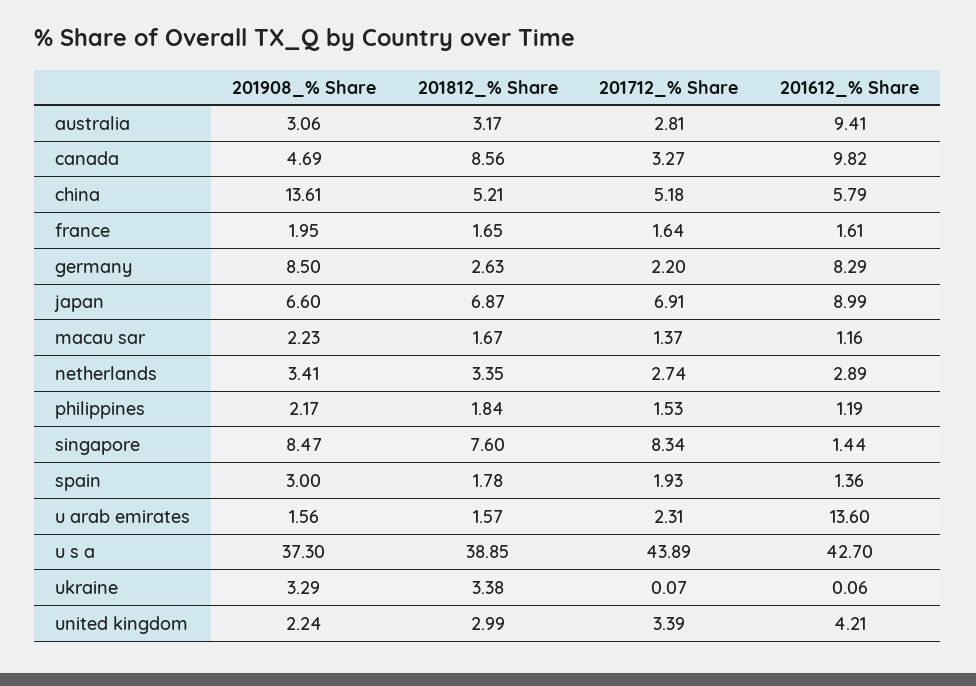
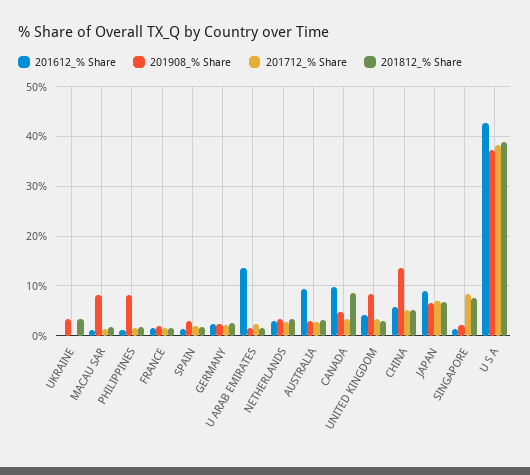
  {
    "201908_% Share": {
      "australia": 3.06,
      "canada": 4.69,
      "china": 13.61,
      "france": 1.95,
-     "germany": 8.5,
+     "germany": 2,
      "japan": 6.6,
-     "macau sar": 2.23,
+     "macau sar": 8,
      "netherlands": 3.41,
-     "philippines": 2.17,
+     "philippines": 8,
-     "singapore": 8.47,
+     "singapore": 2,
      "spain": 3,
      "u arab emirates": 1.56,
      "u s a": 37.3,
      "ukraine": 3.29,
-     "united kingdom": 2.24
+     "united kingdom": 8
    },
    "201812_% Share": {
      "australia": 3.17,
      "canada": 8.56,
      "china": 5.21,
      "france": 1.65,
      "germany": 2.63,
      "japan": 6.87,
      "macau sar": 1.67,
      "netherlands": 3.35,
      "philippines": 1.84,
      "singapore": 7.6,
      "spain": 1.78,
      "u arab emirates": 1.57,
      "u s a": 38.85,
      "ukraine": 3.38,
      "united kingdom": 2.99
    },
    "201712_% Share": {
      "australia": 2.81,
      "canada": 3.27,
      "china": 5.18,
      "france": 1.64,
      "germany": 2.2,
      "japan": 6.91,
      "macau sar": 1.37,
      "netherlands": 2.74,
      "philippines": 1.53,
      "singapore": 8.34,
      "spain": 1.93,
      "u arab emirates": 2.31,
-     "u s a": 43.89,
+     "u s a": 38,
      "ukraine": 0.07,
      "united kingdom": 3.39
    },
    "201612_% Share": {
      "australia": 9.41,
      "canada": 9.82,
      "china": 5.79,
      "france": 1.61,
-     "germany": 8.29,
+     "germany": 2,
      "japan": 8.99,
      "macau sar": 1.16,
      "netherlands": 2.89,
      "philippines": 1.19,
      "singapore": 1.44,
      "spain": 1.36,
      "u arab emirates": 13.6,
      "u s a": 42.7,
      "ukraine": 0.06,
      "united kingdom": 4.21
    }
  }

